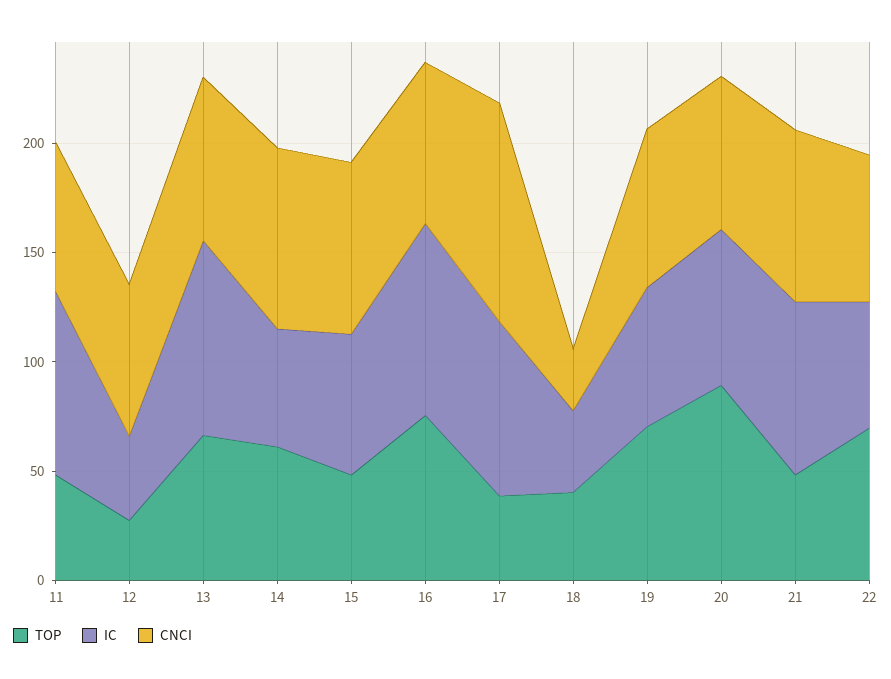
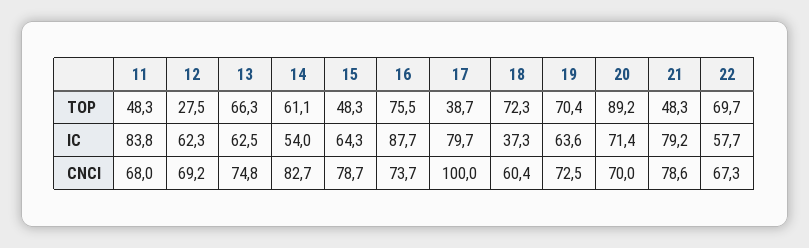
  {
    "TOP": {
      "11": 48.3,
      "12": 27.5,
      "13": 66.3,
      "14": 61.1,
      "15": 48.3,
      "16": 75.5,
      "17": 38.7,
-     "18": 40,
+     "18": 72.3,
      "19": 70.4,
      "20": 89.2,
      "21": 48.3,
      "22": 69.7
    },
    "IC": {
      "11": 83.8,
-     "12": 40,
+     "12": 62.3,
-     "13": 90,
+     "13": 62.5,
      "14": 54,
      "15": 64.3,
      "16": 87.7,
      "17": 79.7,
      "18": 37.3,
      "19": 63.6,
      "20": 71.4,
      "21": 79.2,
      "22": 57.7
    },
    "CNCI": {
      "11": 68,
      "12": 69.2,
      "13": 74.8,
      "14": 82.7,
      "15": 78.7,
      "16": 73.7,
      "17": 100,
-     "18": 30,
+     "18": 60.4,
      "19": 72.5,
      "20": 70,
      "21": 78.6,
      "22": 67.3
    }
  }

